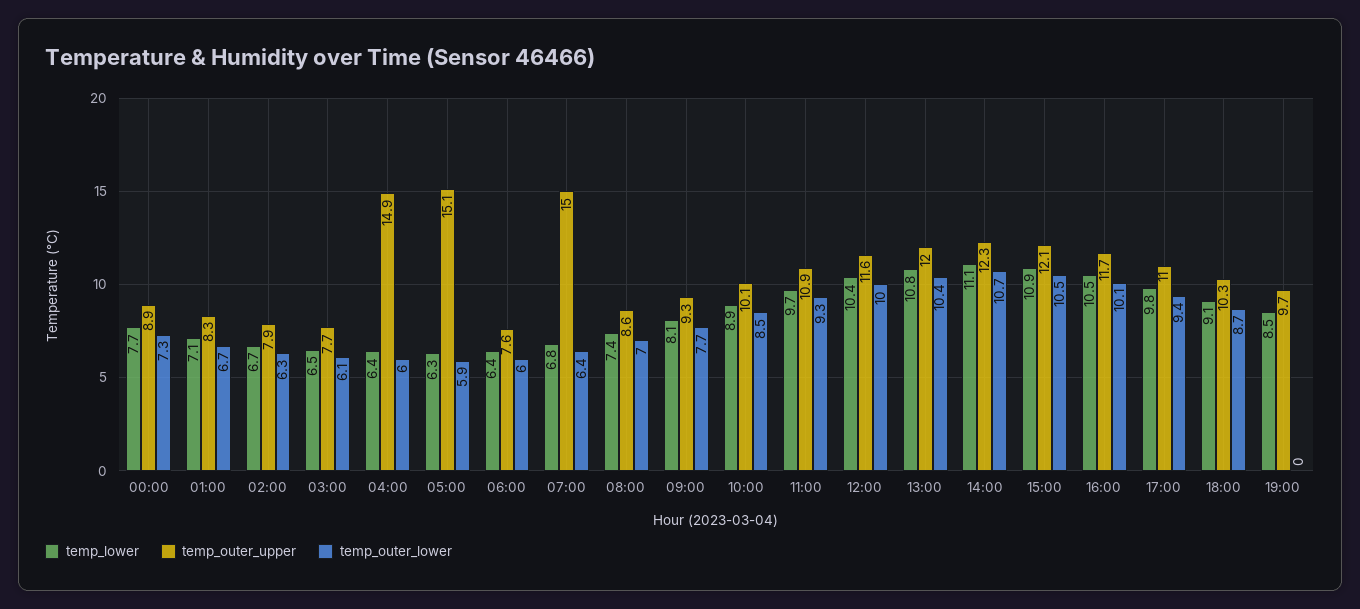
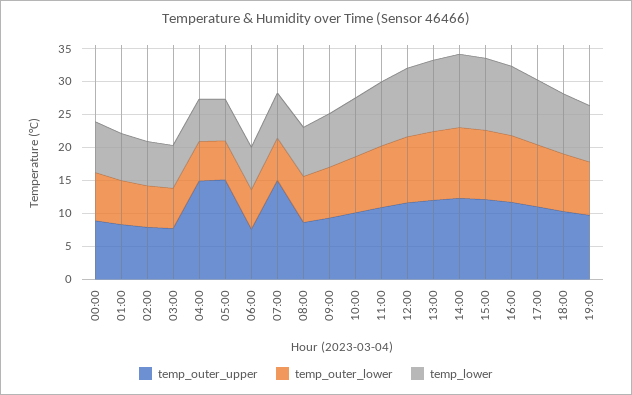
  {
    "temp_lower": {
      "00:00": 7.7,
      "01:00": 7.1,
      "02:00": 6.7,
      "03:00": 6.5,
      "04:00": 6.4,
      "05:00": 6.3,
      "06:00": 6.4,
      "07:00": 6.8,
      "08:00": 7.4,
      "09:00": 8.1,
      "10:00": 8.9,
      "11:00": 9.7,
      "12:00": 10.4,
      "13:00": 10.8,
      "14:00": 11.1,
      "15:00": 10.9,
      "16:00": 10.5,
      "17:00": 9.8,
      "18:00": 9.1,
      "19:00": 8.5
    },
    "temp_outer_upper": {
      "00:00": 8.9,
      "01:00": 8.3,
      "02:00": 7.9,
      "03:00": 7.7,
      "04:00": 14.9,
      "05:00": 15.1,
      "06:00": 7.6,
      "07:00": 15,
      "08:00": 8.6,
      "09:00": 9.3,
      "10:00": 10.1,
      "11:00": 10.9,
      "12:00": 11.6,
      "13:00": 12,
      "14:00": 12.3,
      "15:00": 12.1,
      "16:00": 11.7,
      "17:00": 11,
      "18:00": 10.3,
      "19:00": 9.7
    },
    "temp_outer_lower": {
      "00:00": 7.3,
      "01:00": 6.7,
      "02:00": 6.3,
      "03:00": 6.1,
      "04:00": 6,
      "05:00": 5.9,
      "06:00": 6,
      "07:00": 6.4,
      "08:00": 7,
      "09:00": 7.7,
      "10:00": 8.5,
      "11:00": 9.3,
      "12:00": 10,
      "13:00": 10.4,
      "14:00": 10.7,
      "15:00": 10.5,
      "16:00": 10.1,
      "17:00": 9.4,
      "18:00": 8.7,
-     "19:00": 0
+     "19:00": 7.5
    }
  }

